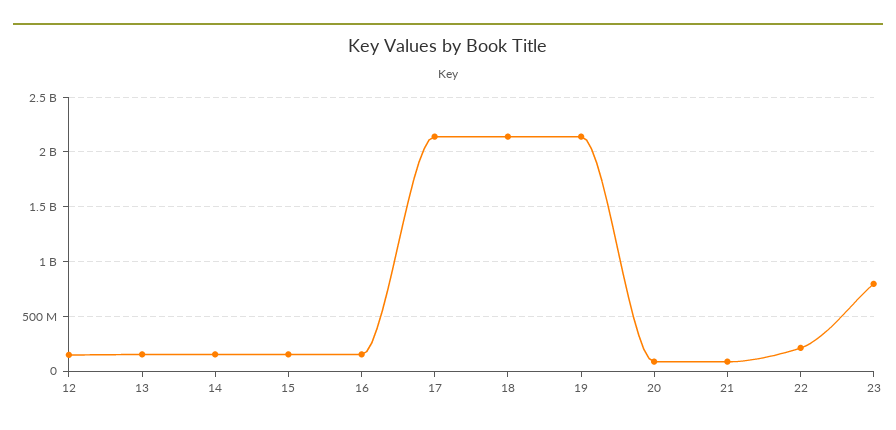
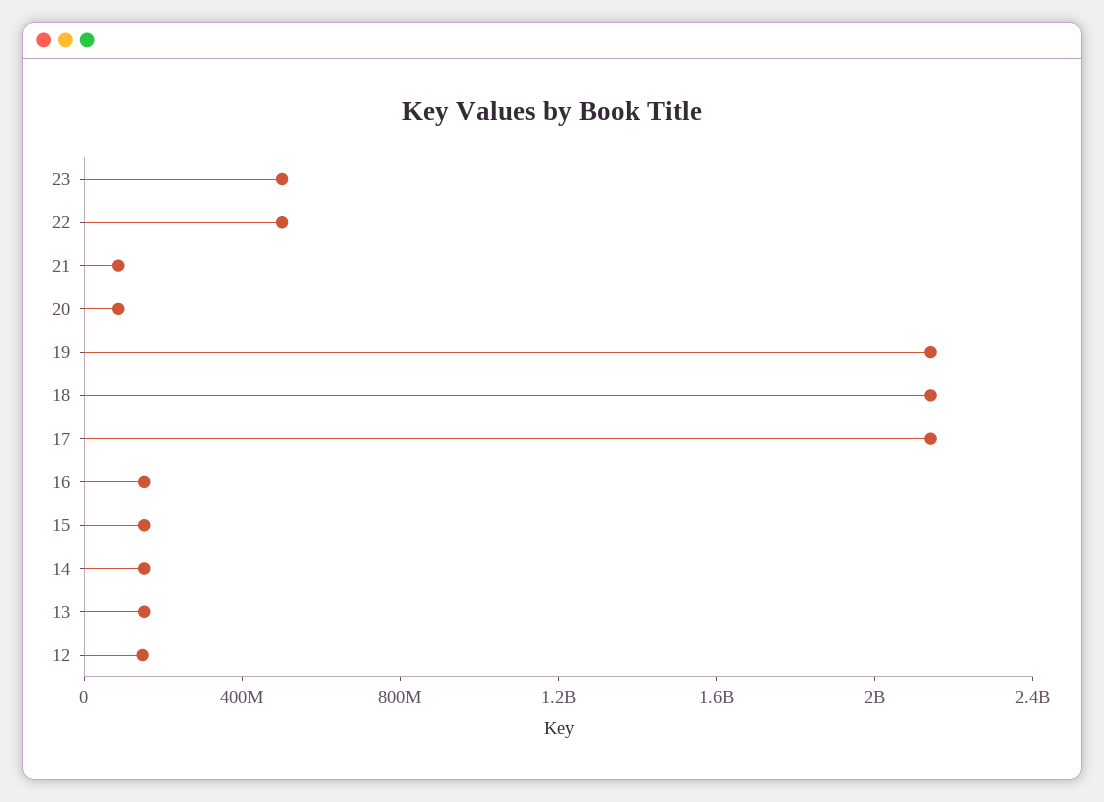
  {
    "12": 100000000,
    "13": 200000000,
    "14": 200000000,
    "15": 200000000,
    "16": 200000000,
    "17": 2100000000,
    "18": 2100000000,
    "19": 2100000000,
    "20": 100000000,
    "21": 100000000,
-   "22": 200000000,
+   "22": 500000000,
-   "23": 800000000
+   "23": 500000000
  }

